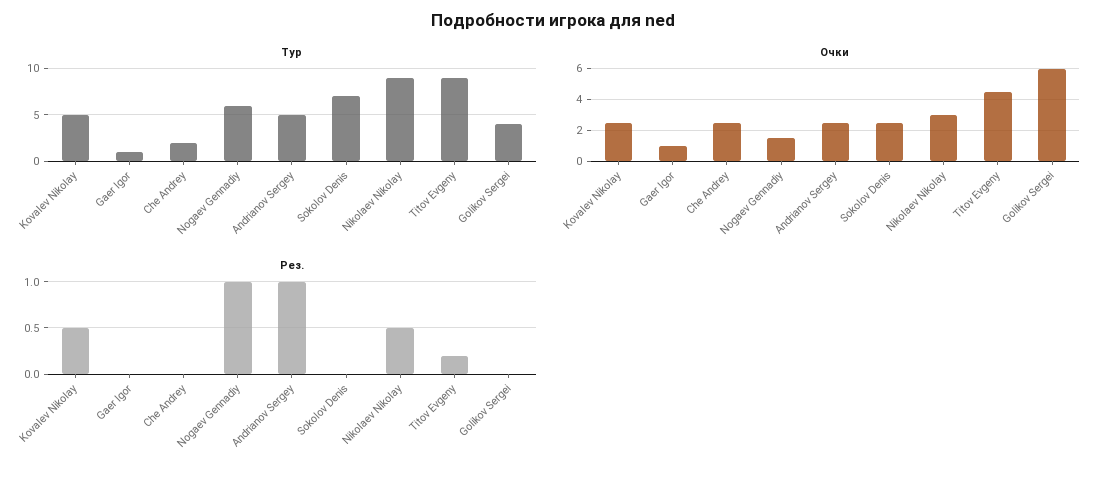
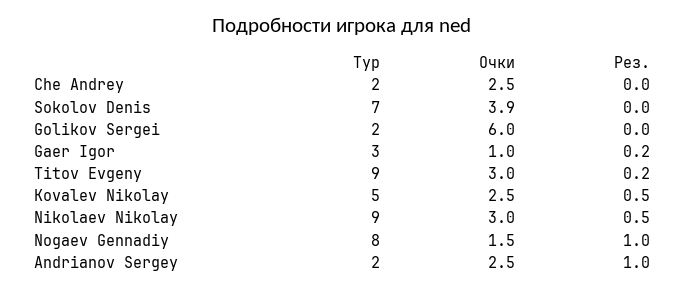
  {
    "Тур": {
      "Kovalev Nikolay": 5,
-     "Gaer Igor": 1,
+     "Gaer Igor": 3,
      "Che Andrey": 2,
-     "Nogaev Gennadiy": 6,
+     "Nogaev Gennadiy": 8,
-     "Andrianov Sergey": 5,
+     "Andrianov Sergey": 2,
      "Sokolov Denis": 7,
      "Nikolaev Nikolay": 9,
      "Titov Evgeny": 9,
-     "Golikov Sergei": 4
+     "Golikov Sergei": 2
    },
    "Очки": {
      "Kovalev Nikolay": 2.5,
      "Gaer Igor": 1,
      "Che Andrey": 2.5,
      "Nogaev Gennadiy": 1.5,
      "Andrianov Sergey": 2.5,
-     "Sokolov Denis": 2.5,
+     "Sokolov Denis": 3.9,
      "Nikolaev Nikolay": 3,
-     "Titov Evgeny": 4.5,
+     "Titov Evgeny": 3,
      "Golikov Sergei": 6
    },
    "Рез.": {
      "Kovalev Nikolay": 0.5,
-     "Gaer Igor": 0,
+     "Gaer Igor": 0.2,
      "Che Andrey": 0,
      "Nogaev Gennadiy": 1,
      "Andrianov Sergey": 1,
      "Sokolov Denis": 0,
      "Nikolaev Nikolay": 0.5,
      "Titov Evgeny": 0.2,
      "Golikov Sergei": 0
    }
  }

